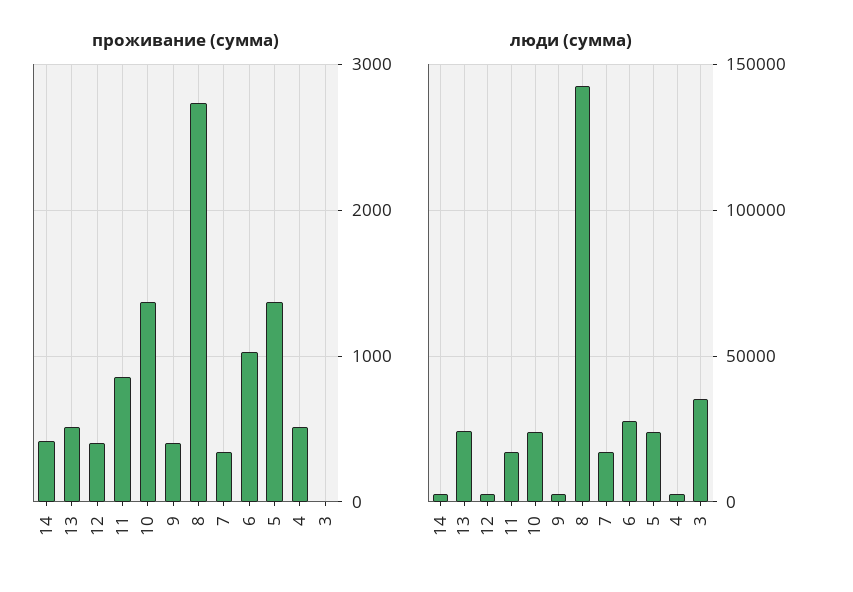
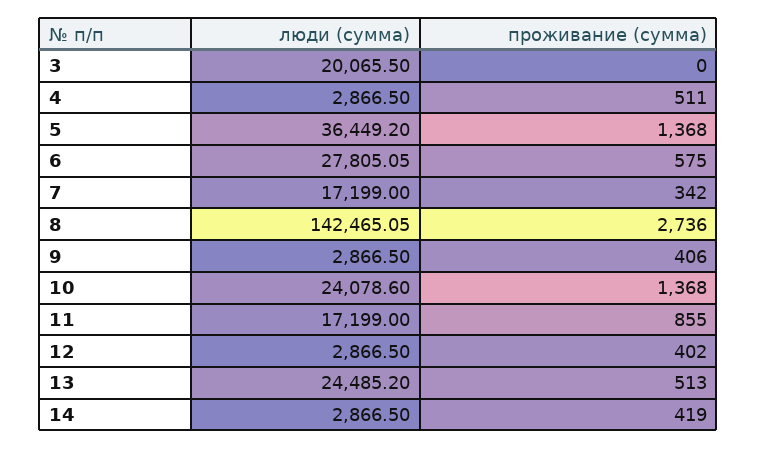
  {
    "проживание (сумма)": {
      "14": 419,
      "13": 513,
      "12": 402,
      "11": 855,
      "10": 1368,
      "9": 406,
      "8": 2736,
      "7": 342,
-     "6": 1000,
+     "6": 575,
      "5": 1368,
      "4": 511,
      "3": 0
    },
    "люди (сумма)": {
      "14": 2866.5,
      "13": 24485.2,
      "12": 2866.5,
      "11": 17199,
      "10": 24078.6,
      "9": 2866.5,
      "8": 142465.05,
      "7": 17199,
      "6": 27805.05,
-     "5": 25000,
+     "5": 36449.2,
      "4": 2866.5,
-     "3": 35000
+     "3": 20065.5
    }
  }

